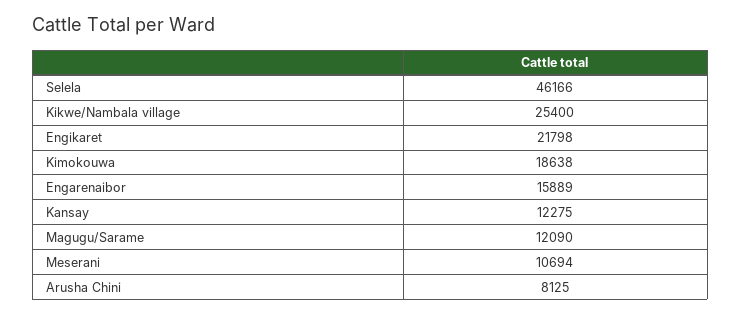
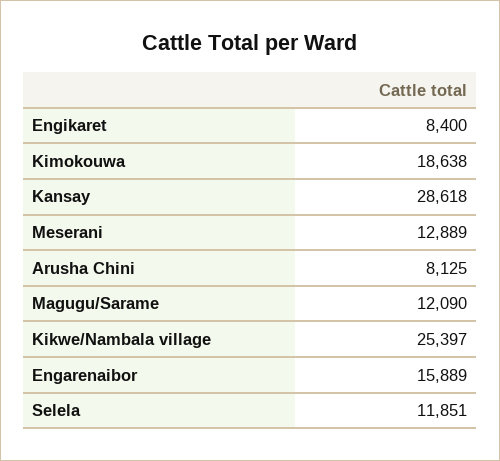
  {
-   "Selela": 46166,
+   "Selela": 11851,
-   "Kikwe/Nambala village": 25400,
+   "Kikwe/Nambala village": 25397,
-   "Engikaret": 21798,
+   "Engikaret": 8400,
    "Kimokouwa": 18638,
    "Engarenaibor": 15889,
-   "Kansay": 12275,
+   "Kansay": 28618,
    "Magugu/Sarame": 12090,
-   "Meserani": 10694,
+   "Meserani": 12889,
    "Arusha Chini": 8125
  }

